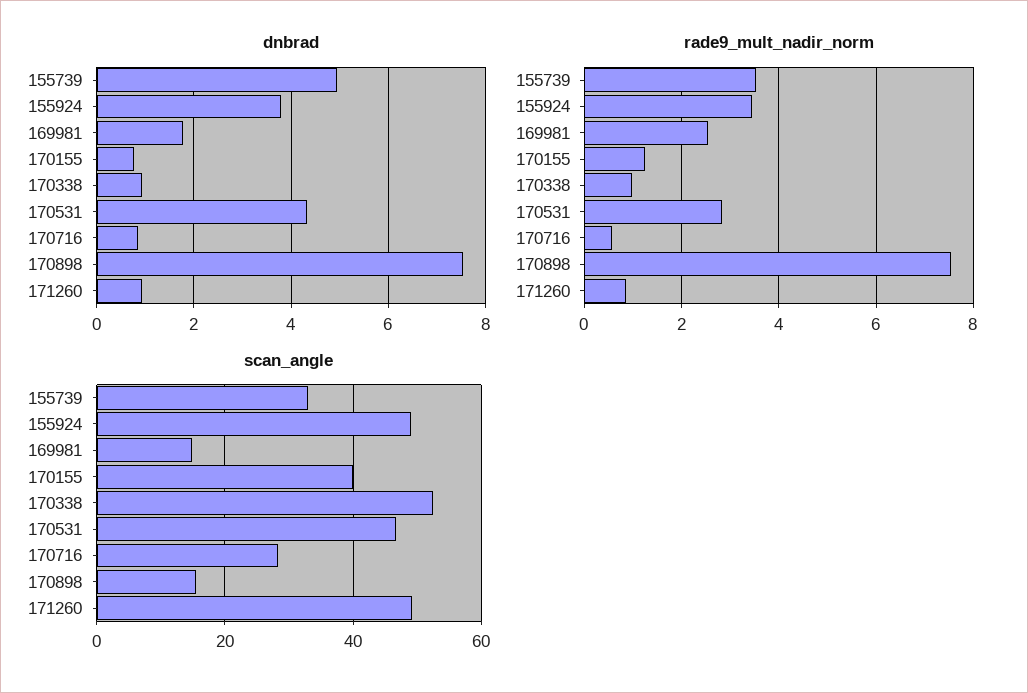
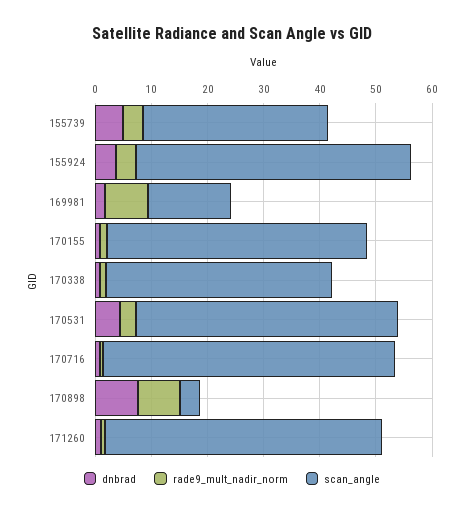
  {
    "dnbrad": {
      "155739": 5,
      "155924": 3.8,
      "169981": 1.8,
      "170155": 0.8,
      "170338": 1,
      "170531": 4.4,
      "170716": 0.8,
      "170898": 7.6,
      "171260": 1
    },
    "rade9_mult_nadir_norm": {
      "155739": 3.6,
      "155924": 3.4,
-     "169981": 2.6,
+     "169981": 8,
      "170155": 1.2,
      "170338": 1,
      "170531": 2.8,
      "170716": 0.6,
      "170898": 7.6,
      "171260": 0.8
    },
    "scan_angle": {
      "155739": 32,
      "155924": 50,
      "169981": 14,
-     "170155": 40,
+     "170155": 46,
-     "170338": 52,
+     "170338": 40,
      "170531": 46,
-     "170716": 28,
+     "170716": 52,
-     "170898": 16,
+     "170898": 4,
      "171260": 50
    }
  }

